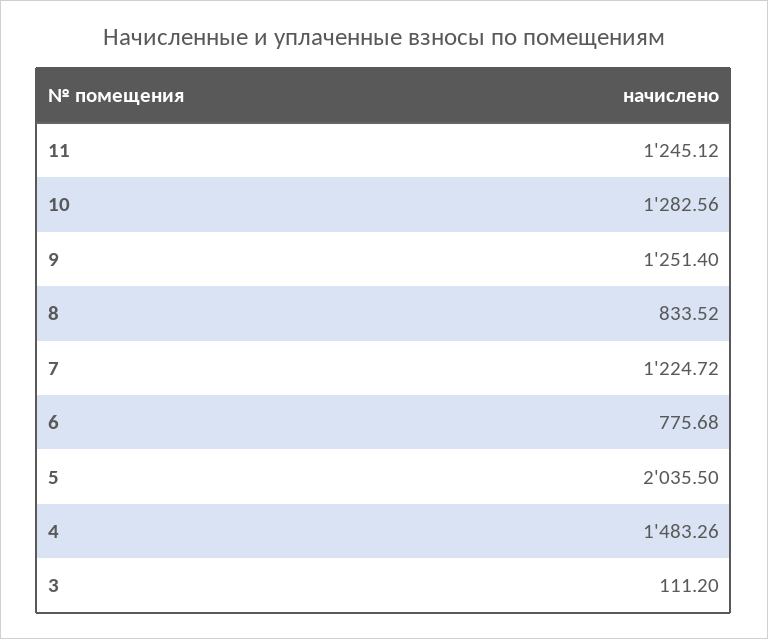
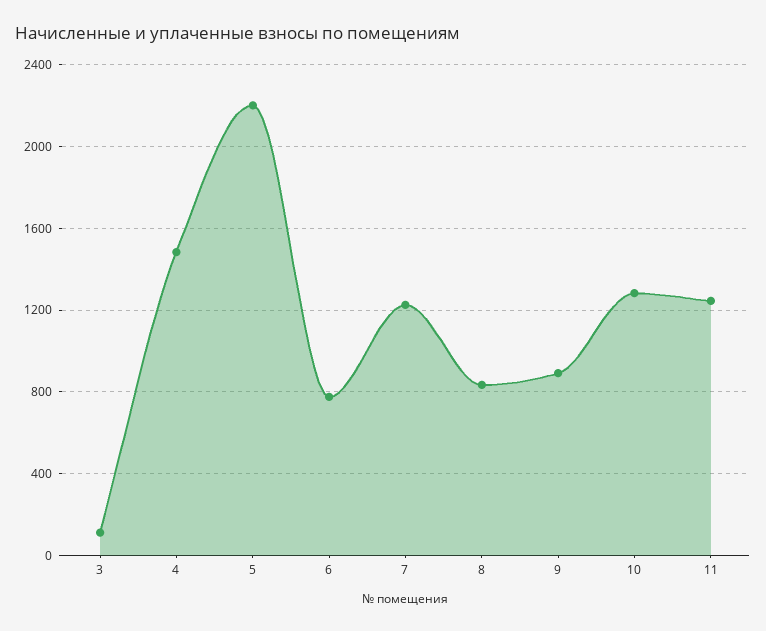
  {
    "11": 1245.12,
    "10": 1282.56,
-   "9": 1251.4,
+   "9": 900,
    "8": 833.52,
    "7": 1224.72,
    "6": 775.68,
-   "5": 2035.5,
+   "5": 2200,
    "4": 1483.26,
    "3": 111.2
  }

